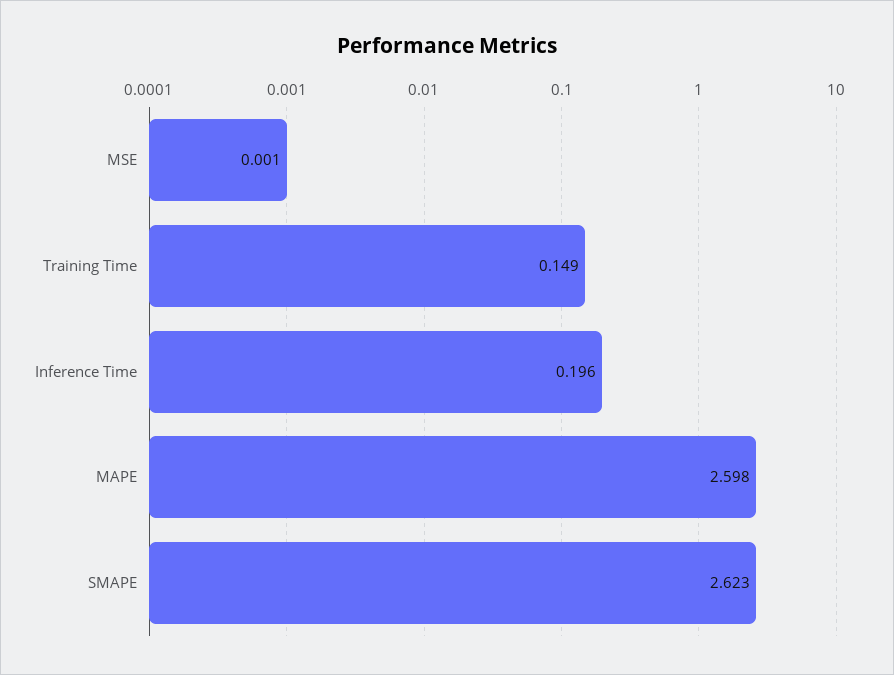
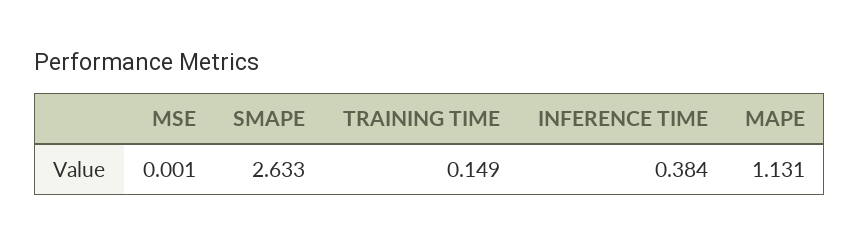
  {
    "MSE": 0.001,
    "Training Time": 0.149,
-   "Inference Time": 0.196,
+   "Inference Time": 0.384,
-   "MAPE": 2.598,
+   "MAPE": 1.131,
-   "SMAPE": 2.623
+   "SMAPE": 2.633
  }

